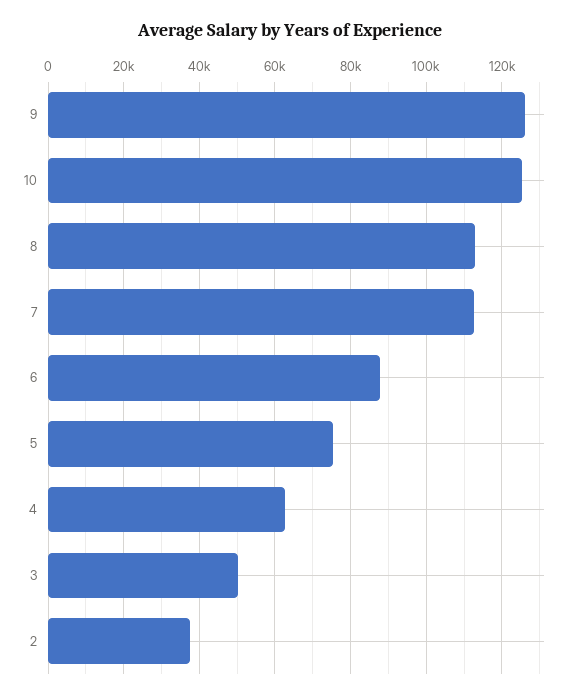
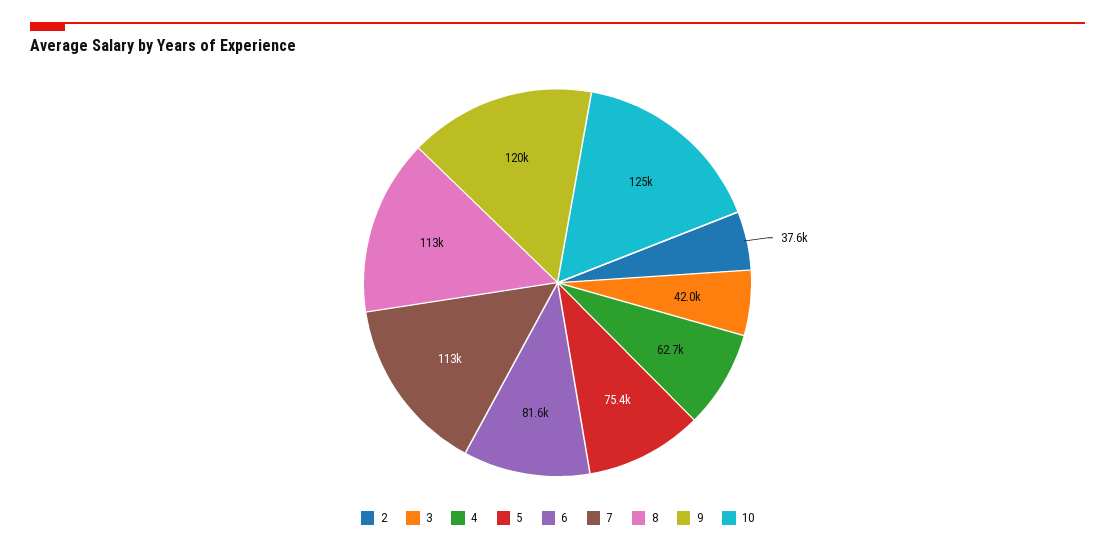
  {
-   "9": 126000,
+   "9": 120000,
    "10": 125000,
    "8": 113000,
    "7": 113000,
-   "6": 88000,
+   "6": 81600,
    "5": 75400,
    "4": 62700,
-   "3": 50000,
+   "3": 42000,
    "2": 37600
  }

